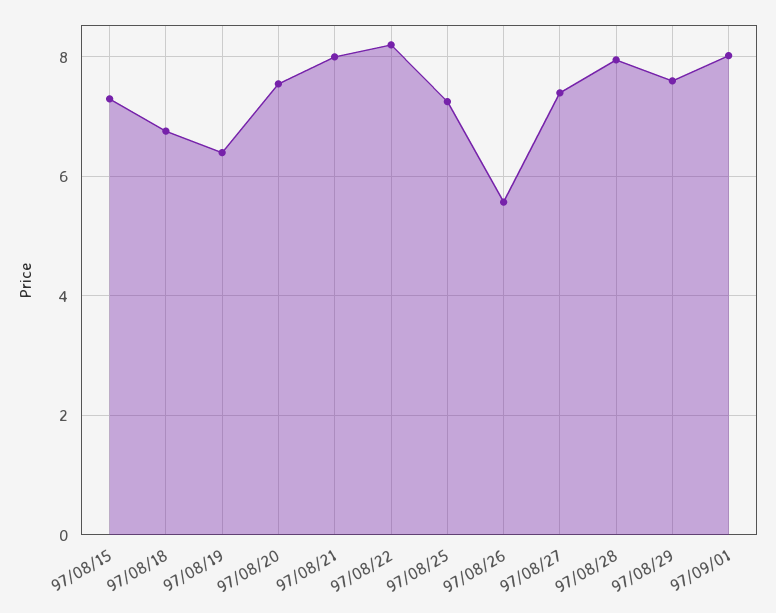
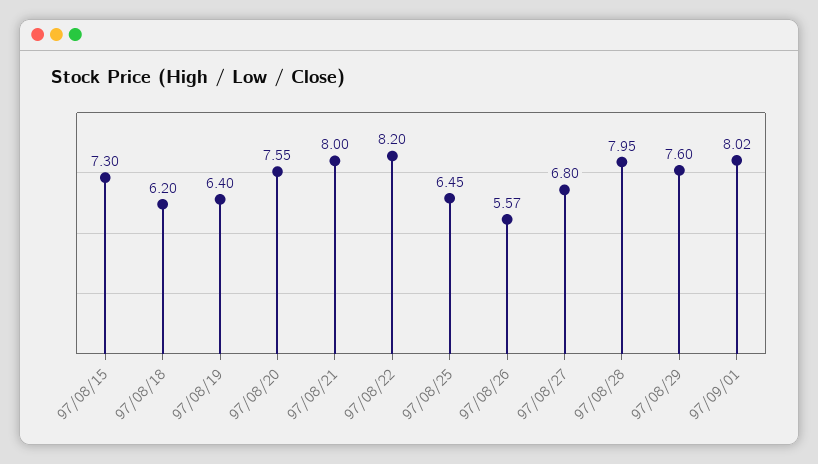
  {
    "97/08/15": 7.3,
-   "97/08/18": 6.8,
+   "97/08/18": 6.2,
    "97/08/19": 6.4,
    "97/08/20": 7.55,
    "97/08/21": 8,
    "97/08/22": 8.2,
-   "97/08/25": 7.2,
+   "97/08/25": 6.45,
    "97/08/26": 5.57,
-   "97/08/27": 7.4,
+   "97/08/27": 6.8,
    "97/08/28": 7.95,
    "97/08/29": 7.6,
    "97/09/01": 8.02
  }

